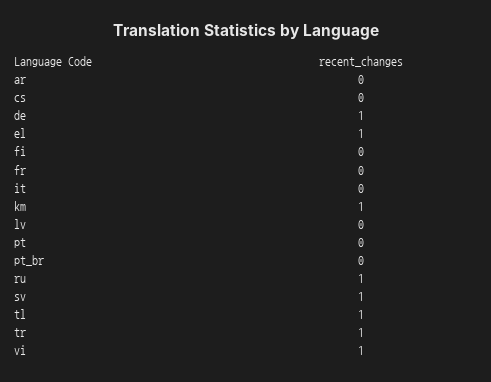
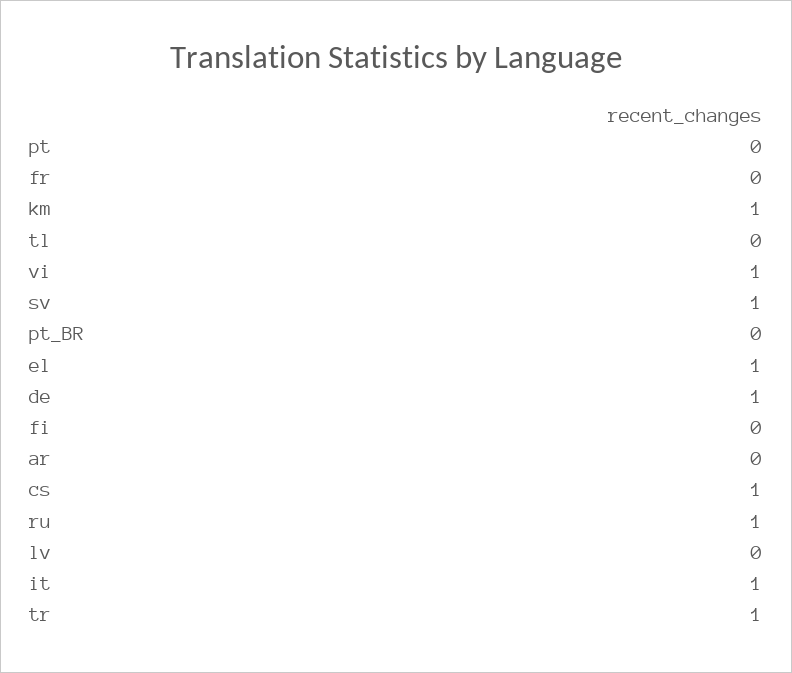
  {
    "ar": 0,
-   "cs": 0,
+   "cs": 1,
    "de": 1,
    "el": 1,
    "fi": 0,
    "fr": 0,
-   "it": 0,
+   "it": 1,
    "km": 1,
    "lv": 0,
    "pt": 0,
    "pt_br": 0,
    "ru": 1,
    "sv": 1,
-   "tl": 1,
+   "tl": 0,
    "tr": 1,
    "vi": 1
  }

